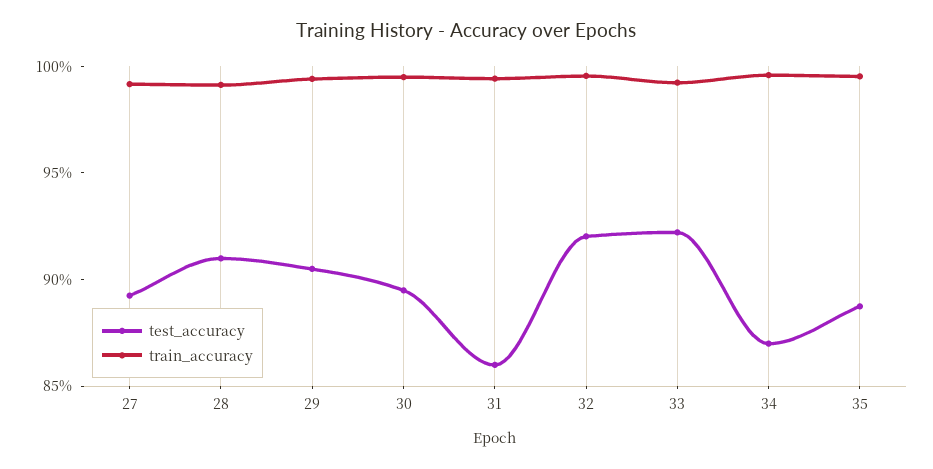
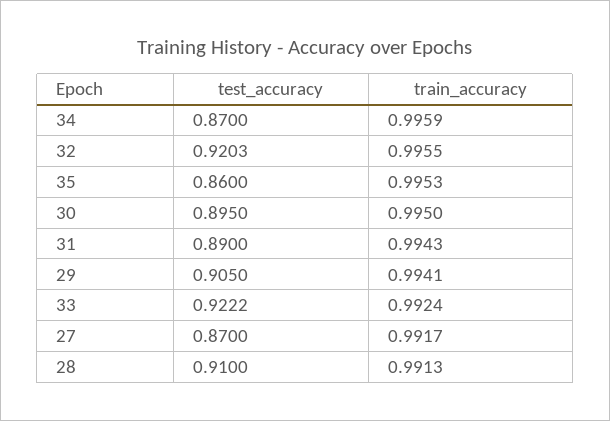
  {
    "test_accuracy": {
-     "27": 0.89,
+     "27": 0.87,
      "28": 0.91,
      "29": 0.905,
      "30": 0.895,
-     "31": 0.86,
+     "31": 0.89,
      "32": 0.9203,
      "33": 0.9222,
      "34": 0.87,
-     "35": 0.89
+     "35": 0.86
    },
    "train_accuracy": {
      "27": 0.9917,
      "28": 0.9913,
      "29": 0.9941,
      "30": 0.995,
      "31": 0.9943,
      "32": 0.9955,
      "33": 0.9924,
      "34": 0.9959,
      "35": 0.9953
    }
  }

